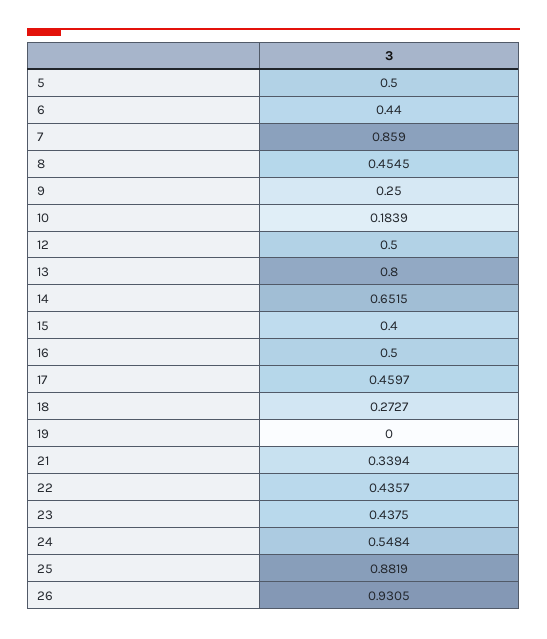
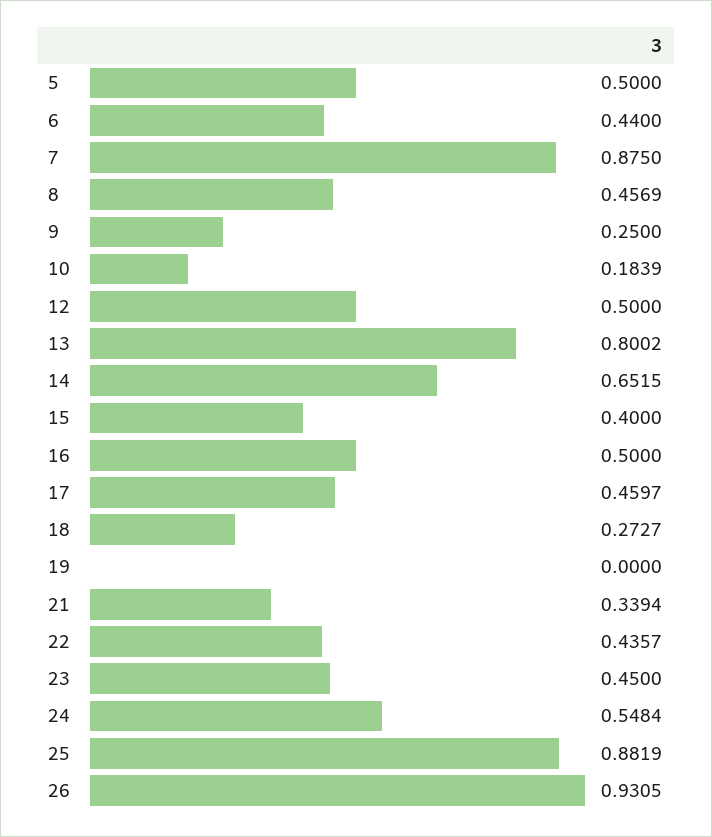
  {
    "5": 0.5,
    "6": 0.44,
-   "7": 0.859,
+   "7": 0.875,
-   "8": 0.4545,
+   "8": 0.4569,
    "9": 0.25,
    "10": 0.1839,
    "12": 0.5,
-   "13": 0.8,
+   "13": 0.8002,
    "14": 0.6515,
    "15": 0.4,
    "16": 0.5,
    "17": 0.4597,
    "18": 0.2727,
    "19": 0,
    "21": 0.3394,
    "22": 0.4357,
-   "23": 0.4375,
+   "23": 0.45,
    "24": 0.5484,
    "25": 0.8819,
    "26": 0.9305
  }

